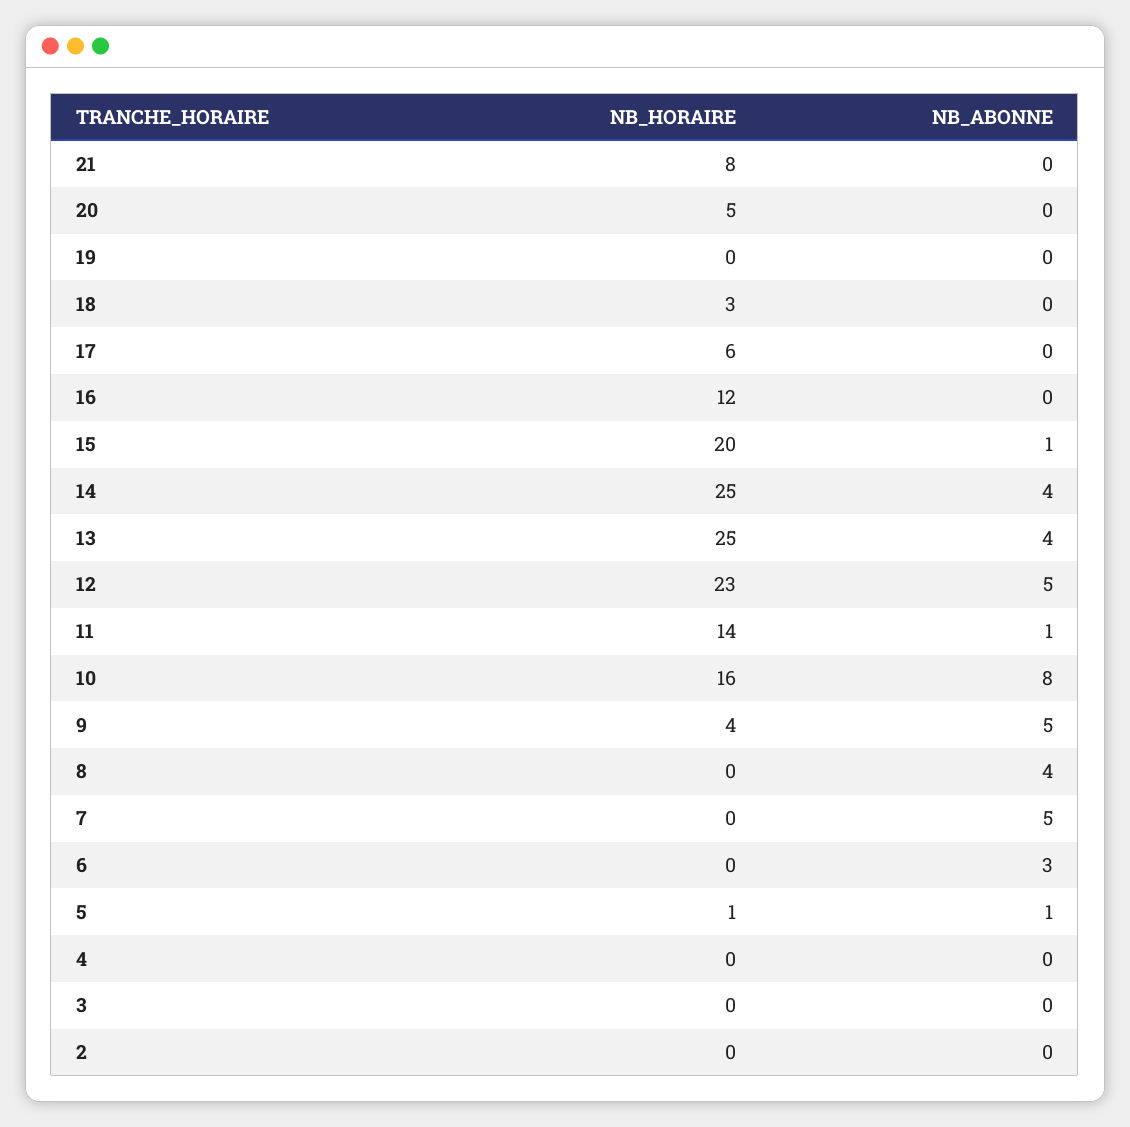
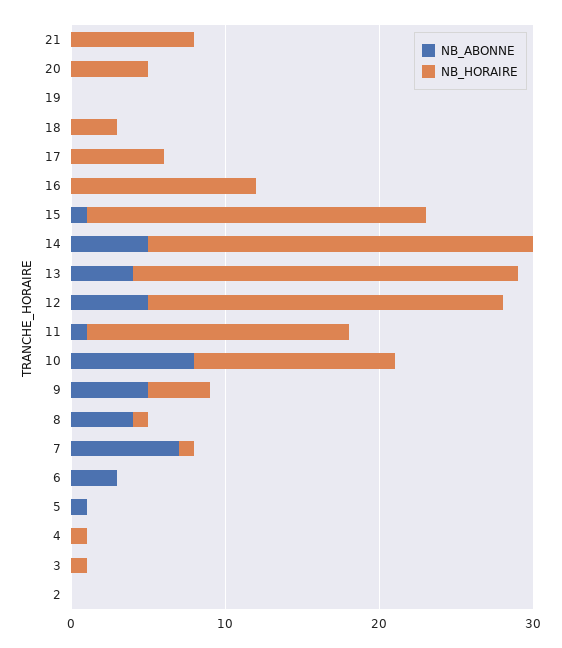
  {
    "NB_HORAIRE": {
      "21": 8,
      "20": 5,
      "19": 0,
      "18": 3,
      "17": 6,
      "16": 12,
-     "15": 20,
+     "15": 22,
      "14": 25,
      "13": 25,
      "12": 23,
-     "11": 14,
+     "11": 17,
-     "10": 16,
+     "10": 13,
      "9": 4,
-     "8": 0,
+     "8": 1,
-     "7": 0,
+     "7": 1,
      "6": 0,
-     "5": 1,
+     "5": 0,
-     "4": 0,
+     "4": 1,
-     "3": 0,
+     "3": 1,
      "2": 0
    },
    "NB_ABONNE": {
      "21": 0,
      "20": 0,
      "19": 0,
      "18": 0,
      "17": 0,
      "16": 0,
      "15": 1,
-     "14": 4,
+     "14": 5,
      "13": 4,
      "12": 5,
      "11": 1,
      "10": 8,
      "9": 5,
      "8": 4,
-     "7": 5,
+     "7": 7,
      "6": 3,
      "5": 1,
      "4": 0,
      "3": 0,
      "2": 0
    }
  }

